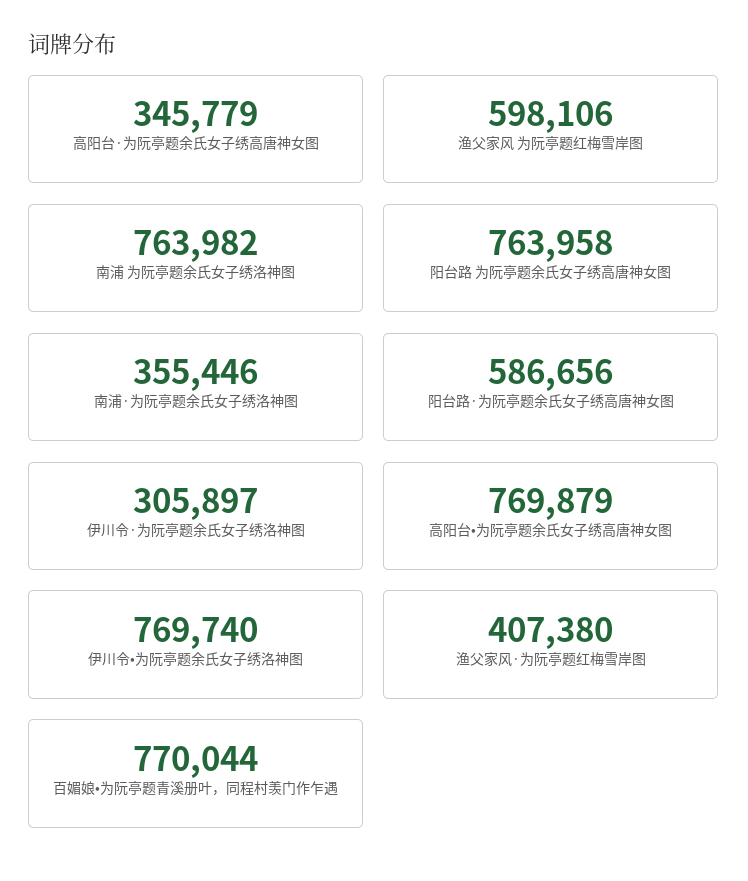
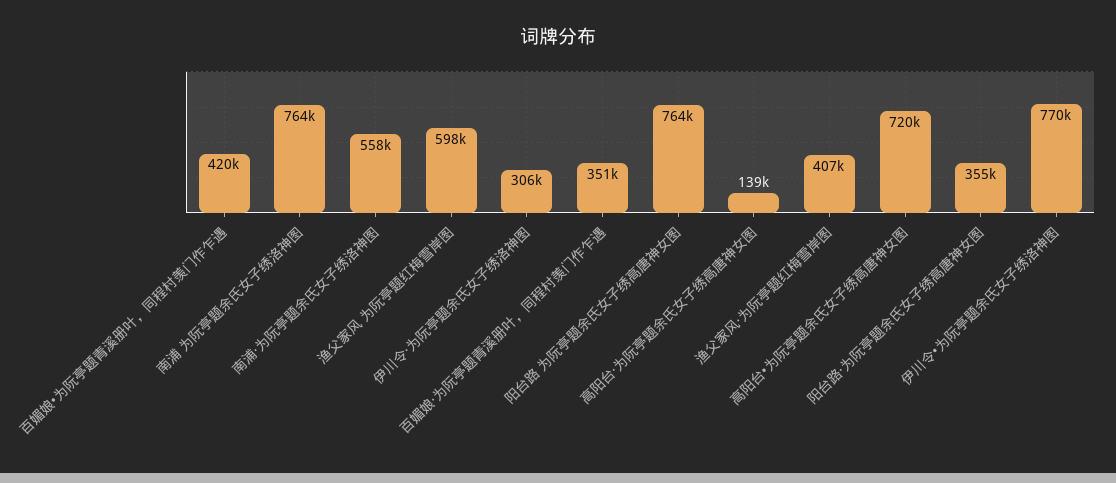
  {
-   "高阳台·为阮亭题余氏女子绣高唐神女图": 345779,
+   "高阳台·为阮亭题余氏女子绣高唐神女图": 139000,
    "渔父家风 为阮亭题红梅雪岸图": 598106,
    "南浦 为阮亭题余氏女子绣洛神图": 763982,
    "阳台路 为阮亭题余氏女子绣高唐神女图": 763958,
-   "南浦·为阮亭题余氏女子绣洛神图": 355446,
+   "南浦·为阮亭题余氏女子绣洛神图": 558000,
-   "阳台路·为阮亭题余氏女子绣高唐神女图": 586656,
+   "阳台路·为阮亭题余氏女子绣高唐神女图": 355000,
    "伊川令·为阮亭题余氏女子绣洛神图": 305897,
-   "高阳台•为阮亭题余氏女子绣高唐神女图": 769879,
+   "高阳台•为阮亭题余氏女子绣高唐神女图": 720000,
    "伊川令•为阮亭题余氏女子绣洛神图": 769740,
    "渔父家风·为阮亭题红梅雪岸图": 407380,
-   "百媚娘•为阮亭题青溪册叶，同程村羡门作乍遇": 770044
+   "百媚娘•为阮亭题青溪册叶，同程村羡门作乍遇": 420000,
+   "百媚娘·为阮亭题青溪册叶，同程村羡门作乍遇": 351000
  }

